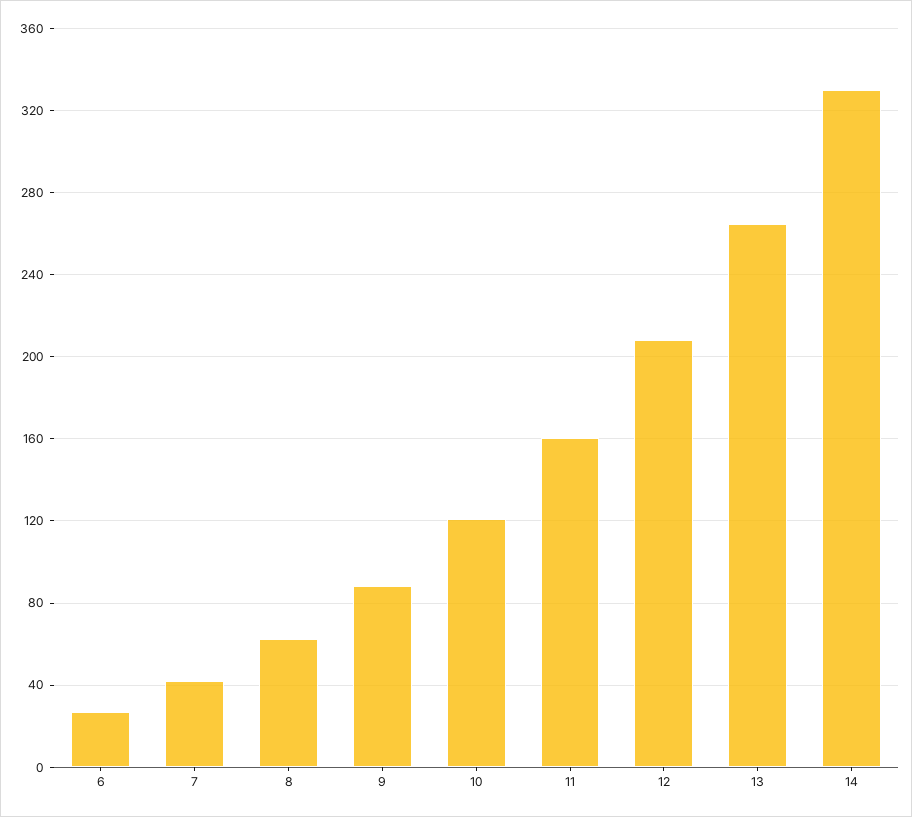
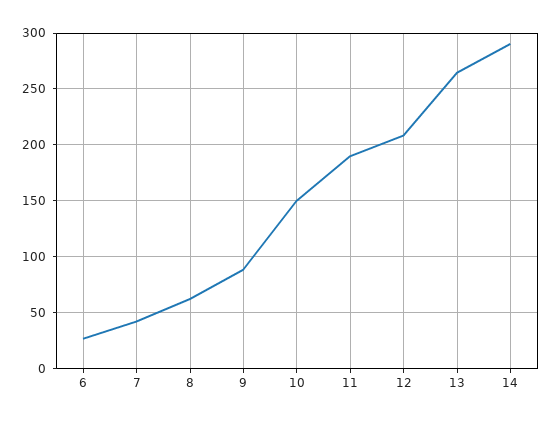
  {
    "6": 25,
    "7": 40,
    "8": 60,
    "9": 90,
-   "10": 120,
+   "10": 150,
-   "11": 160,
+   "11": 190,
    "12": 210,
    "13": 265,
-   "14": 330
+   "14": 290
  }

